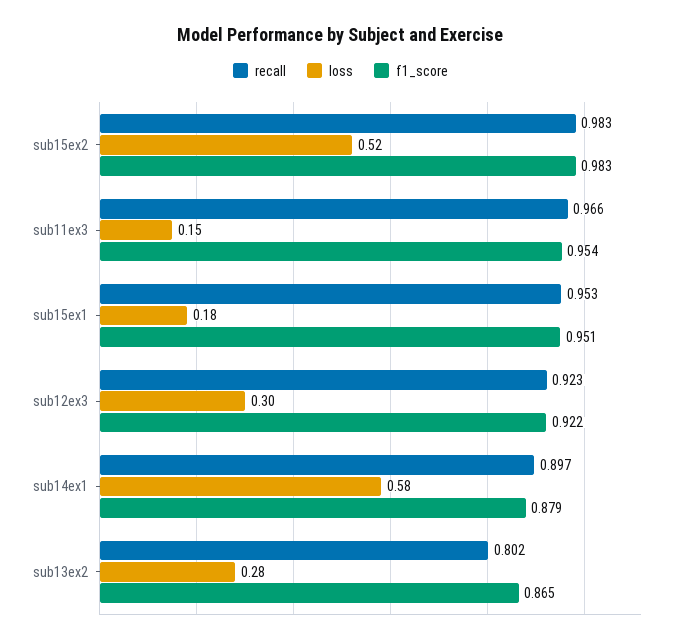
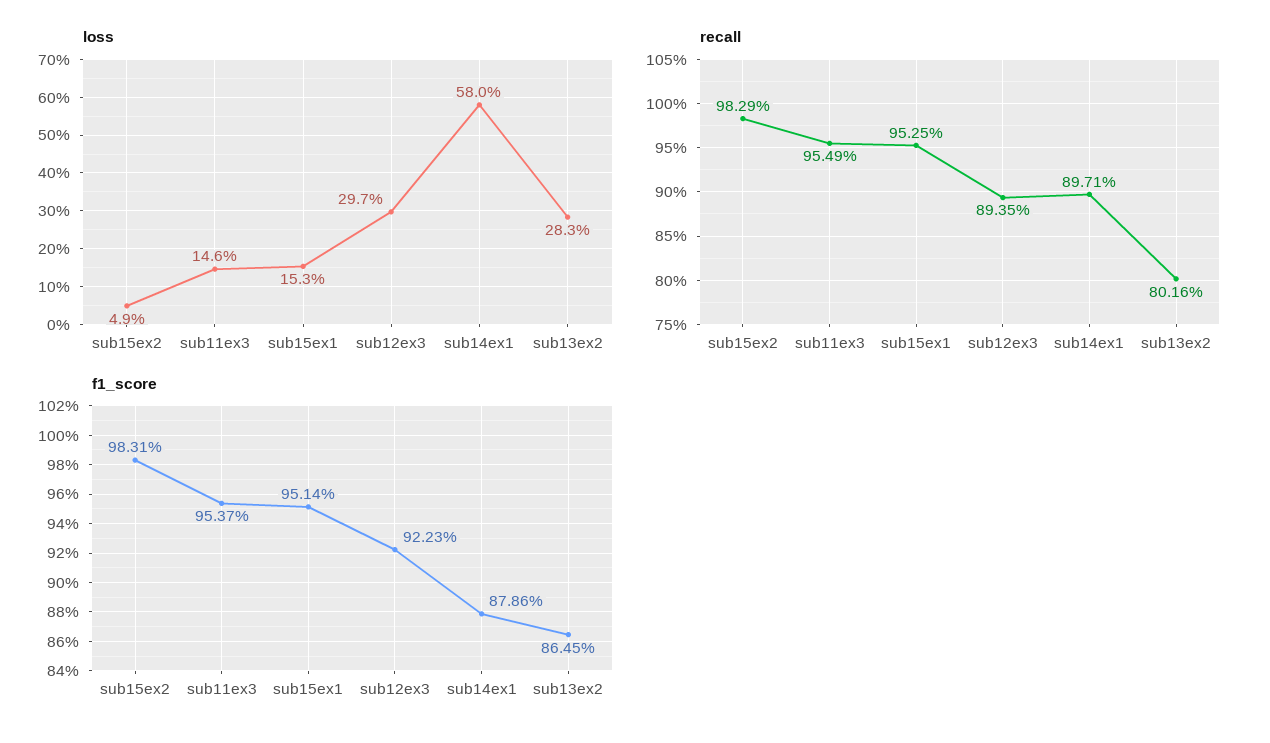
  {
    "recall": {
      "sub15ex2": 0.9829,
-     "sub11ex3": 0.966,
+     "sub11ex3": 0.9549,
      "sub15ex1": 0.9525,
-     "sub12ex3": 0.923,
+     "sub12ex3": 0.8935,
      "sub14ex1": 0.8971,
      "sub13ex2": 0.8016
    },
    "loss": {
-     "sub15ex2": 0.52,
+     "sub15ex2": 0.049,
      "sub11ex3": 0.146,
-     "sub15ex1": 0.18,
+     "sub15ex1": 0.153,
      "sub12ex3": 0.297,
      "sub14ex1": 0.58,
      "sub13ex2": 0.283
    },
    "f1_score": {
      "sub15ex2": 0.9831,
      "sub11ex3": 0.9537,
      "sub15ex1": 0.9514,
      "sub12ex3": 0.9223,
      "sub14ex1": 0.8786,
      "sub13ex2": 0.8645
    }
  }

